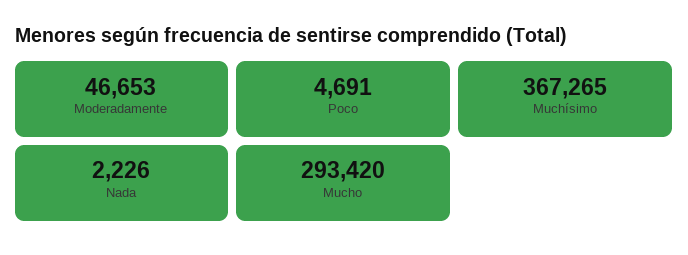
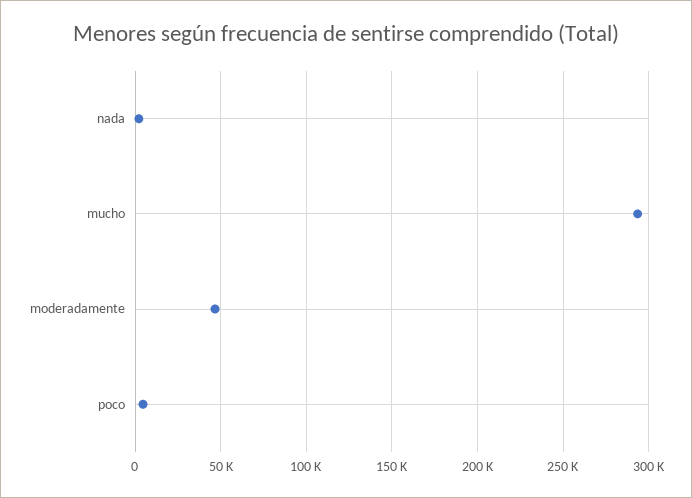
  {
    "Moderadamente": 46653,
    "Poco": 4691,
-   "Muchísimo": 367265,
    "Nada": 2226,
    "Mucho": 293420
  }

